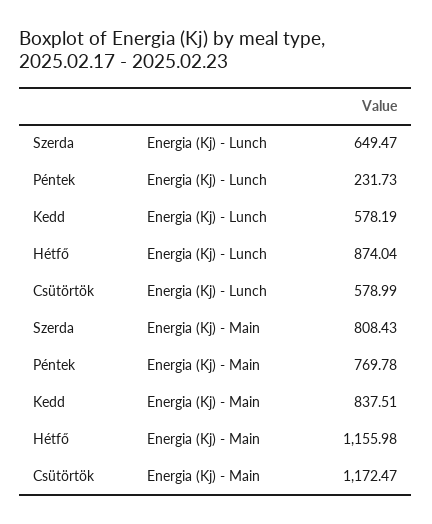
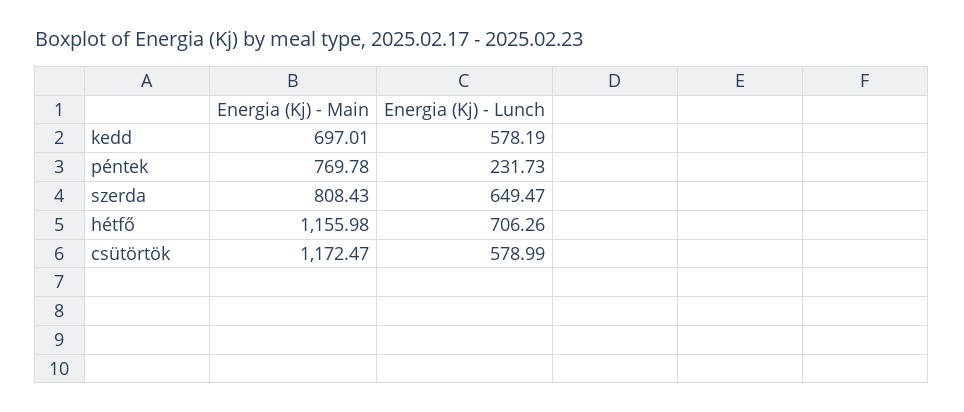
  {
    "Szerda": {
      "Energia (Kj) - Lunch": 649.47,
      "Energia (Kj) - Main": 808.43
    },
    "Péntek": {
      "Energia (Kj) - Lunch": 231.73,
      "Energia (Kj) - Main": 769.78
    },
    "Kedd": {
      "Energia (Kj) - Lunch": 578.19,
-     "Energia (Kj) - Main": 837.51
+     "Energia (Kj) - Main": 697.01
    },
    "Hétfő": {
-     "Energia (Kj) - Lunch": 874.04,
+     "Energia (Kj) - Lunch": 706.26,
      "Energia (Kj) - Main": 1155.98
    },
    "Csütörtök": {
      "Energia (Kj) - Lunch": 578.99,
      "Energia (Kj) - Main": 1172.47
    }
  }

